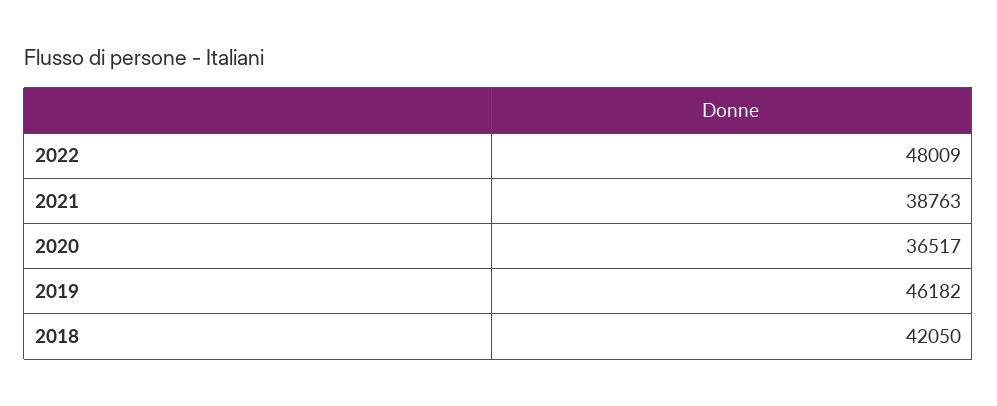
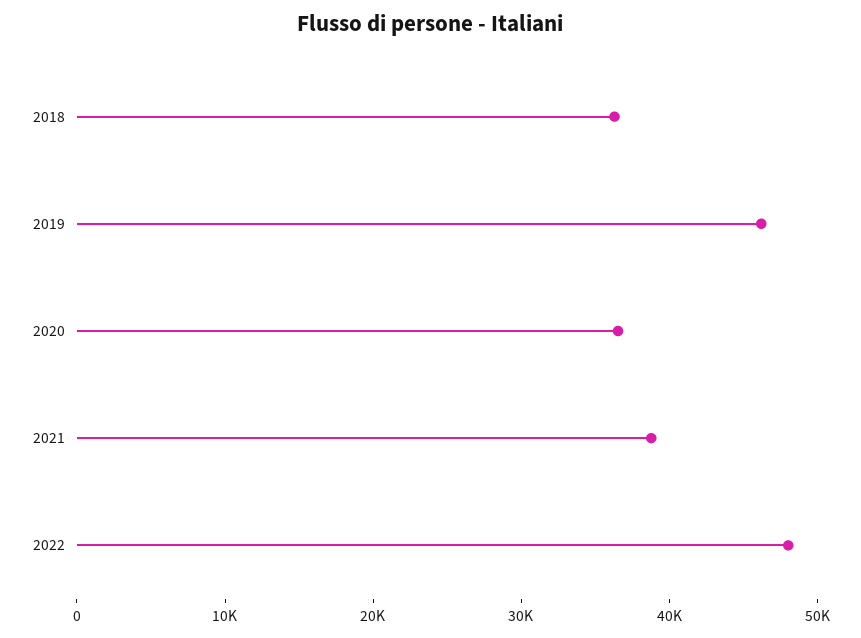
  {
    "2022": 48009,
    "2021": 38763,
    "2020": 36517,
    "2019": 46182,
-   "2018": 42050
+   "2018": 36000
  }

